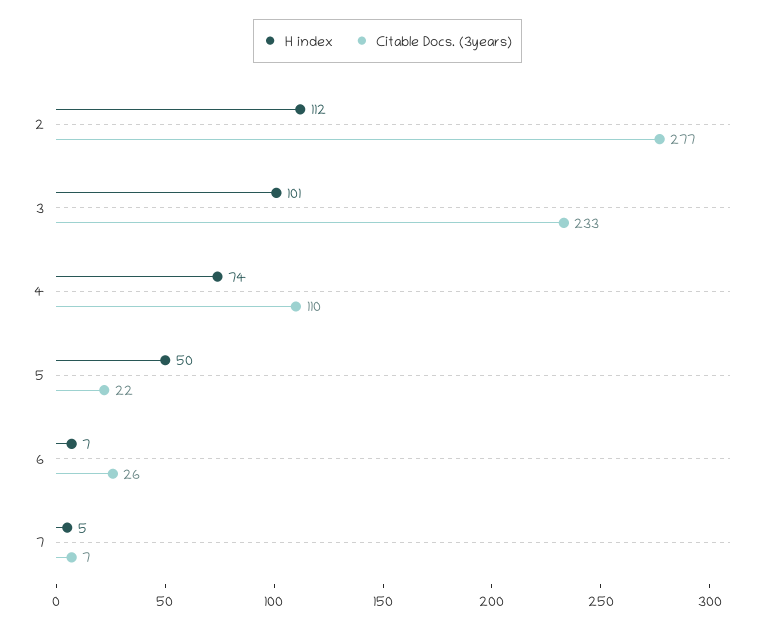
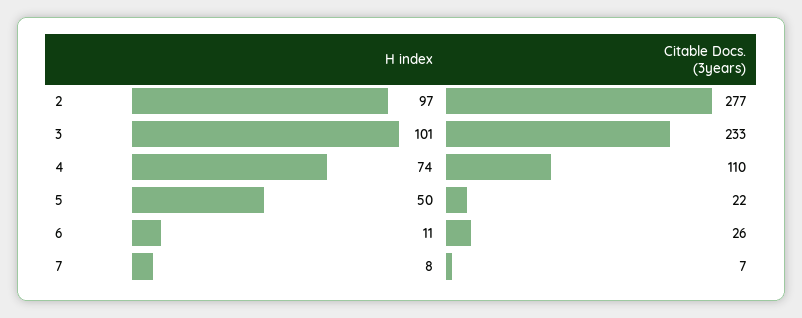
  {
    "H index": {
-     "2": 112,
+     "2": 97,
      "3": 101,
      "4": 74,
      "5": 50,
-     "6": 7,
+     "6": 11,
-     "7": 5
+     "7": 8
    },
    "Citable Docs. (3years)": {
      "2": 277,
      "3": 233,
      "4": 110,
      "5": 22,
      "6": 26,
      "7": 7
    }
  }

